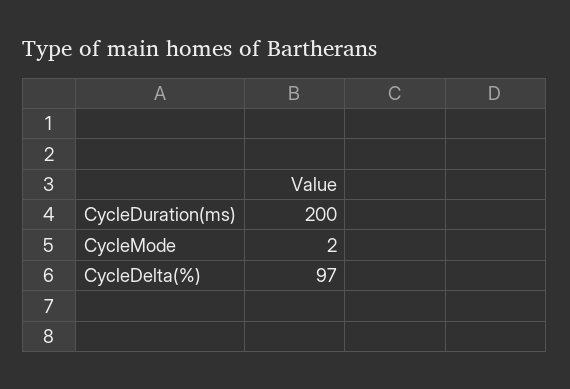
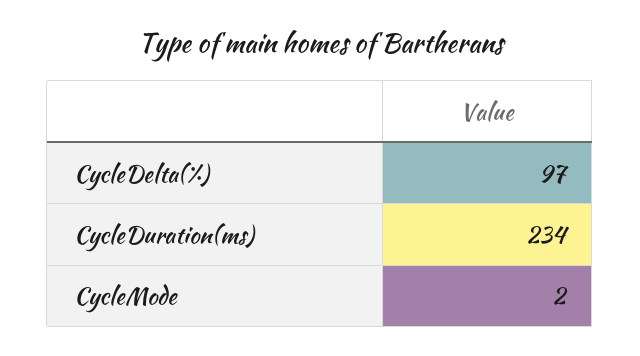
  {
-   "CycleDuration(ms)": 200,
+   "CycleDuration(ms)": 234,
    "CycleMode": 2,
    "CycleDelta(%)": 97
  }

